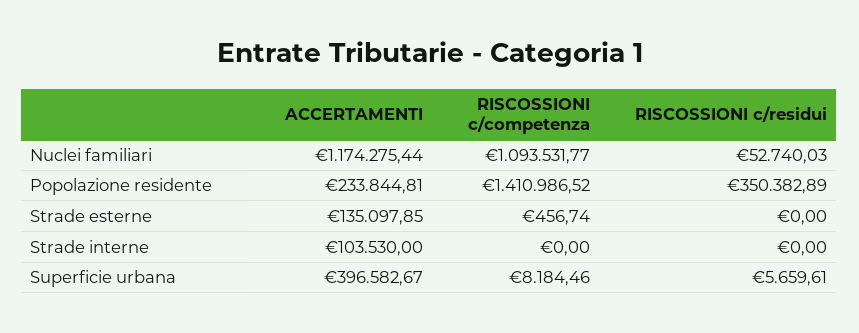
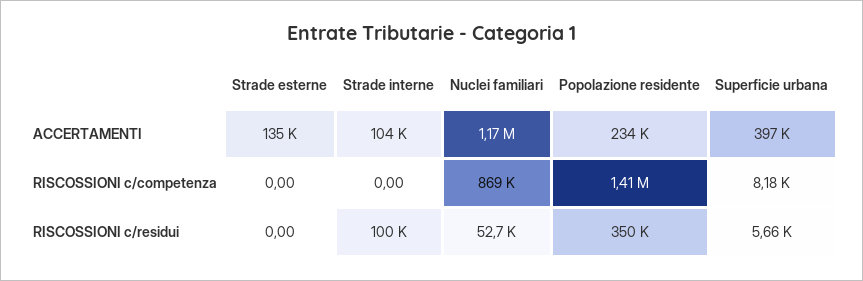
  {
    "ACCERTAMENTI": {
      "Nuclei familiari": 1174275.44,
      "Popolazione residente": 233844.81,
      "Strade esterne": 135097.85,
      "Strade interne": 103530,
      "Superficie urbana": 396582.67
    },
    "RISCOSSIONI c/competenza": {
-     "Nuclei familiari": 1093531.77,
+     "Nuclei familiari": 869000,
      "Popolazione residente": 1410986.52,
-     "Strade esterne": 456.74,
+     "Strade esterne": 0,
      "Strade interne": 0,
      "Superficie urbana": 8184.46
    },
    "RISCOSSIONI c/residui": {
      "Nuclei familiari": 52740.03,
      "Popolazione residente": 350382.89,
      "Strade esterne": 0,
-     "Strade interne": 0,
+     "Strade interne": 100000,
      "Superficie urbana": 5659.61
    }
  }

